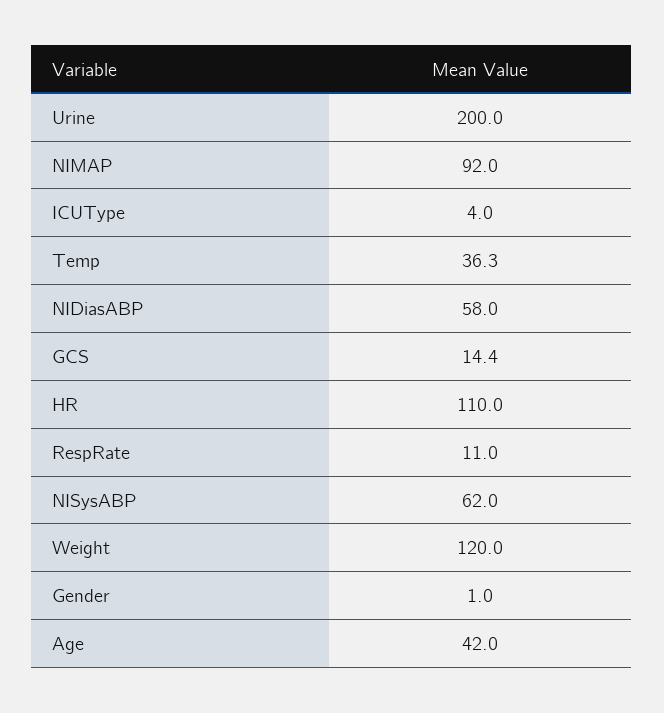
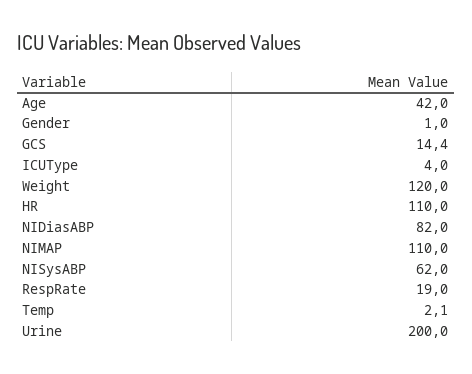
  {
    "Urine": 200,
-   "NIMAP": 92,
+   "NIMAP": 110,
    "ICUType": 4,
-   "Temp": 36.3,
+   "Temp": 2.1,
-   "NIDiasABP": 58,
+   "NIDiasABP": 82,
    "GCS": 14.4,
    "HR": 110,
-   "RespRate": 11,
+   "RespRate": 19,
    "NISysABP": 62,
    "Weight": 120,
    "Gender": 1,
    "Age": 42
  }

